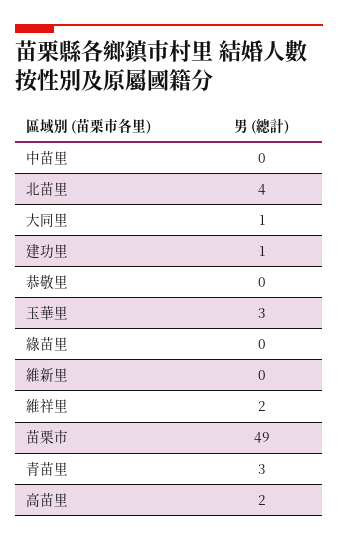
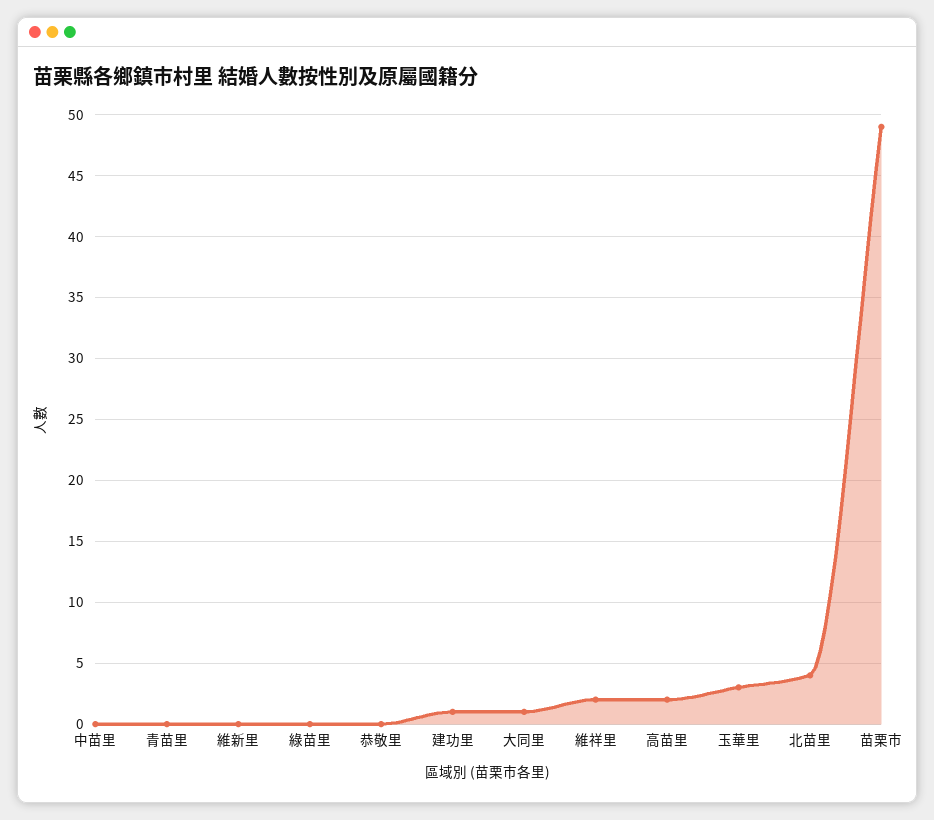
  {
    "中苗里": 0,
    "北苗里": 4,
    "大同里": 1,
    "建功里": 1,
    "恭敬里": 0,
    "玉華里": 3,
    "綠苗里": 0,
    "維新里": 0,
    "維祥里": 2,
    "苗栗市": 49,
-   "青苗里": 3,
+   "青苗里": 0,
    "高苗里": 2
  }

